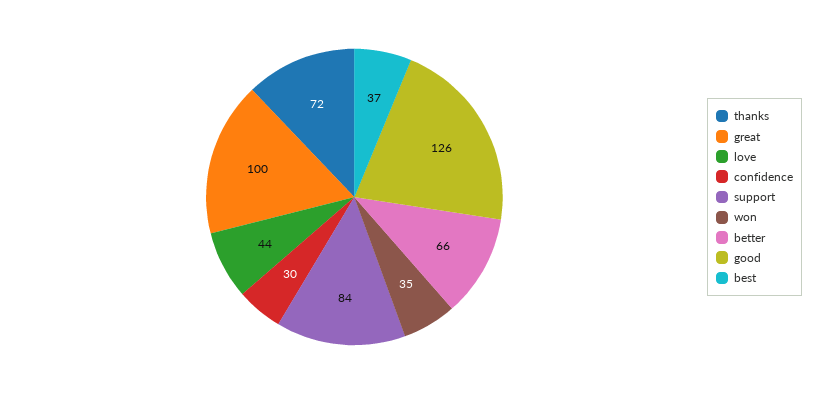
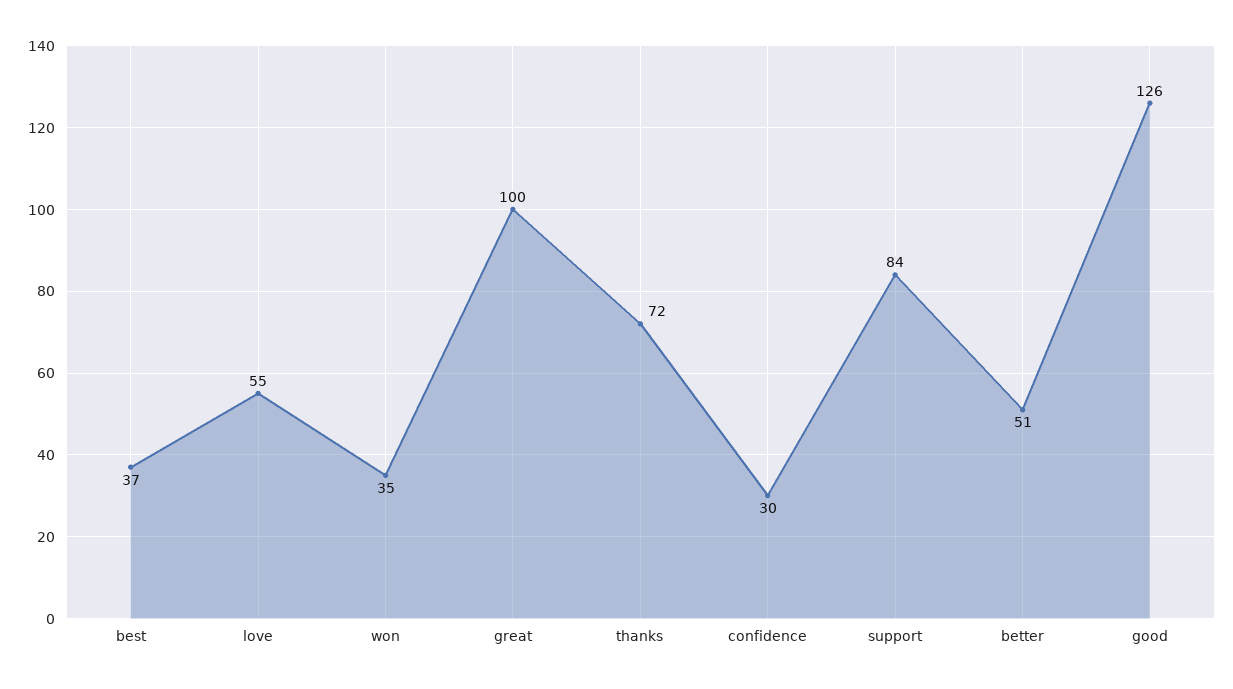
  {
    "thanks": 72,
    "great": 100,
-   "love": 44,
+   "love": 55,
    "confidence": 30,
    "support": 84,
    "won": 35,
-   "better": 66,
+   "better": 51,
    "good": 126,
    "best": 37
  }

